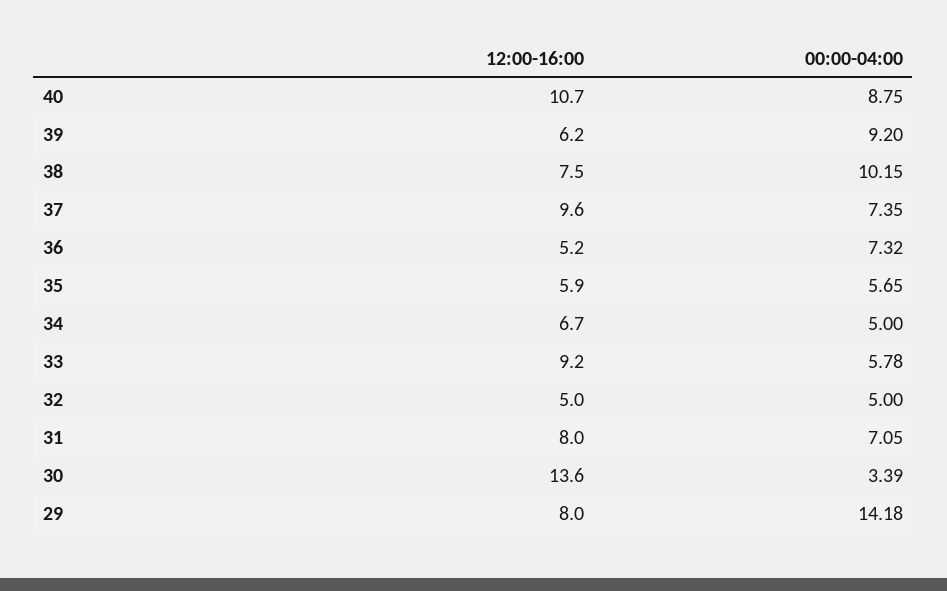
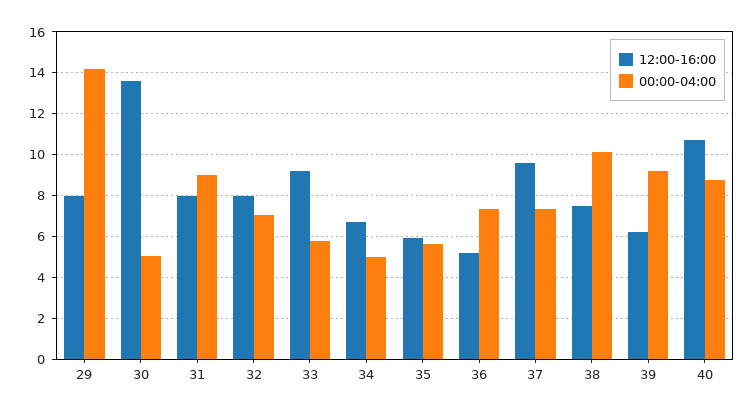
  {
    "12:00-16:00": {
      "40": 10.7,
      "39": 6.2,
      "38": 7.5,
      "37": 9.6,
      "36": 5.2,
      "35": 5.9,
      "34": 6.7,
      "33": 9.2,
-     "32": 5,
+     "32": 8,
      "31": 8,
      "30": 13.6,
      "29": 8
    },
    "00:00-04:00": {
      "40": 8.75,
      "39": 9.2,
      "38": 10.15,
      "37": 7.35,
      "36": 7.32,
      "35": 5.65,
      "34": 5,
      "33": 5.78,
-     "32": 5,
+     "32": 7,
-     "31": 7.05,
+     "31": 9,
-     "30": 3.39,
+     "30": 5,
      "29": 14.18
    }
  }

